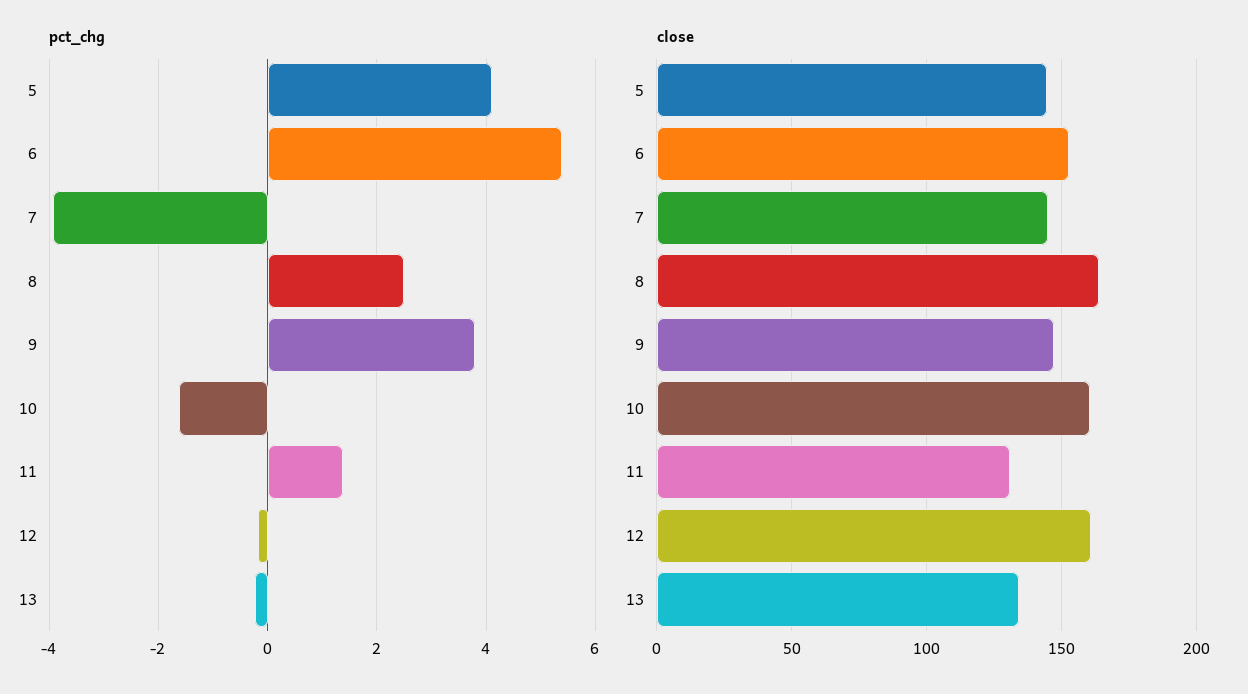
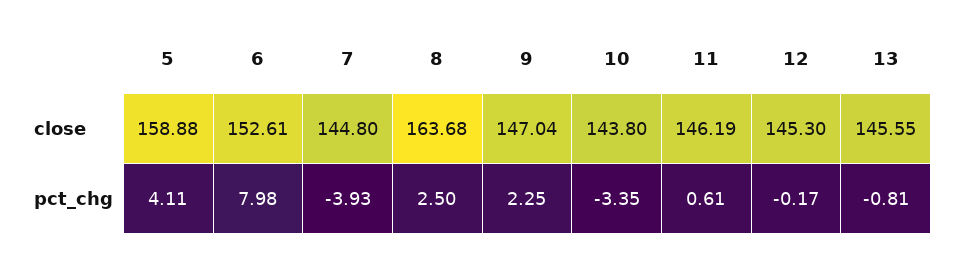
  {
    "pct_chg": {
      "5": 4.11,
-     "6": 5.4,
+     "6": 7.98,
      "7": -3.93,
      "8": 2.5,
-     "9": 3.8,
+     "9": 2.25,
-     "10": -1.6,
+     "10": -3.35,
-     "11": 1.4,
+     "11": 0.61,
      "12": -0.17,
-     "13": -0.2
+     "13": -0.81
    },
    "close": {
-     "5": 145,
+     "5": 158.88,
      "6": 152.61,
      "7": 144.8,
      "8": 163.68,
      "9": 147.04,
-     "10": 160,
+     "10": 143.8,
-     "11": 130,
+     "11": 146.19,
-     "12": 160,
+     "12": 145.3,
-     "13": 135
+     "13": 145.55
    }
  }

